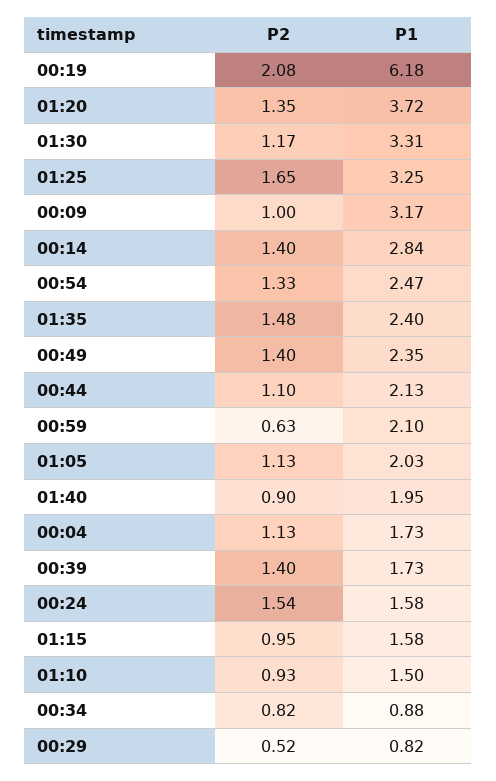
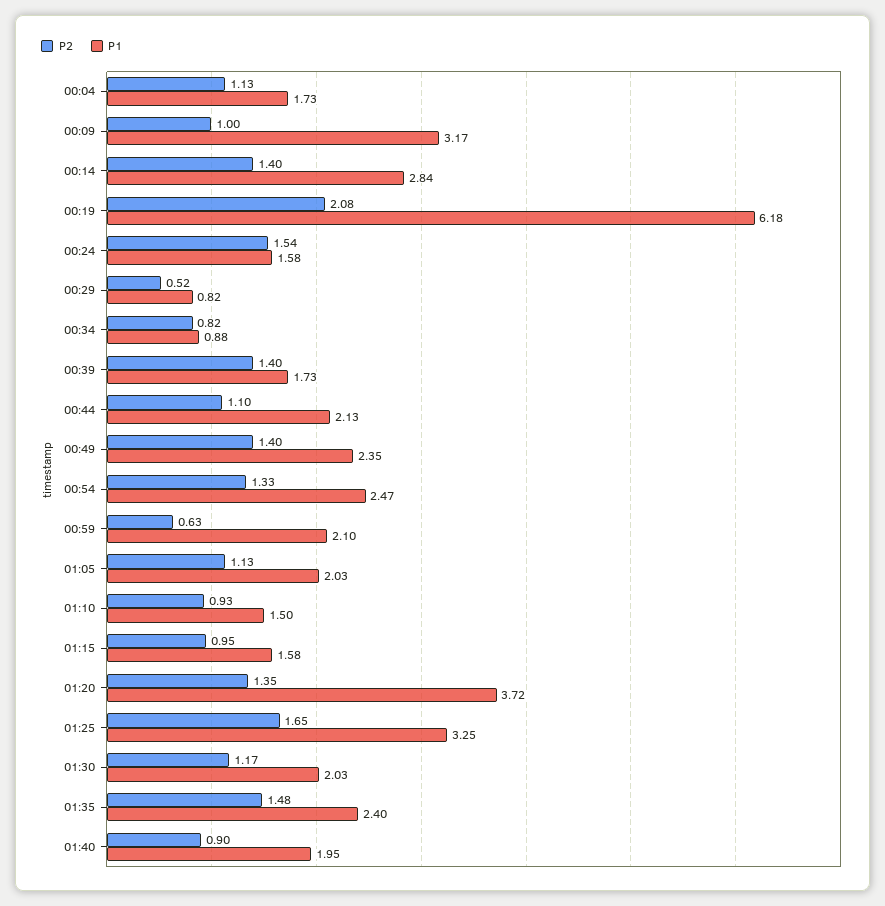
  {
    "P2": {
      "00:19": 2.08,
      "01:20": 1.35,
      "01:30": 1.17,
      "01:25": 1.65,
      "00:09": 1,
      "00:14": 1.4,
      "00:54": 1.33,
      "01:35": 1.48,
      "00:49": 1.4,
      "00:44": 1.1,
      "00:59": 0.63,
      "01:05": 1.13,
      "01:40": 0.9,
      "00:04": 1.13,
      "00:39": 1.4,
      "00:24": 1.54,
      "01:15": 0.95,
      "01:10": 0.93,
      "00:34": 0.82,
      "00:29": 0.52
    },
    "P1": {
      "00:19": 6.18,
      "01:20": 3.72,
-     "01:30": 3.31,
+     "01:30": 2.03,
      "01:25": 3.25,
      "00:09": 3.17,
      "00:14": 2.84,
      "00:54": 2.47,
      "01:35": 2.4,
      "00:49": 2.35,
      "00:44": 2.13,
      "00:59": 2.1,
      "01:05": 2.03,
      "01:40": 1.95,
      "00:04": 1.73,
      "00:39": 1.73,
      "00:24": 1.58,
      "01:15": 1.58,
      "01:10": 1.5,
      "00:34": 0.88,
      "00:29": 0.82
    }
  }

